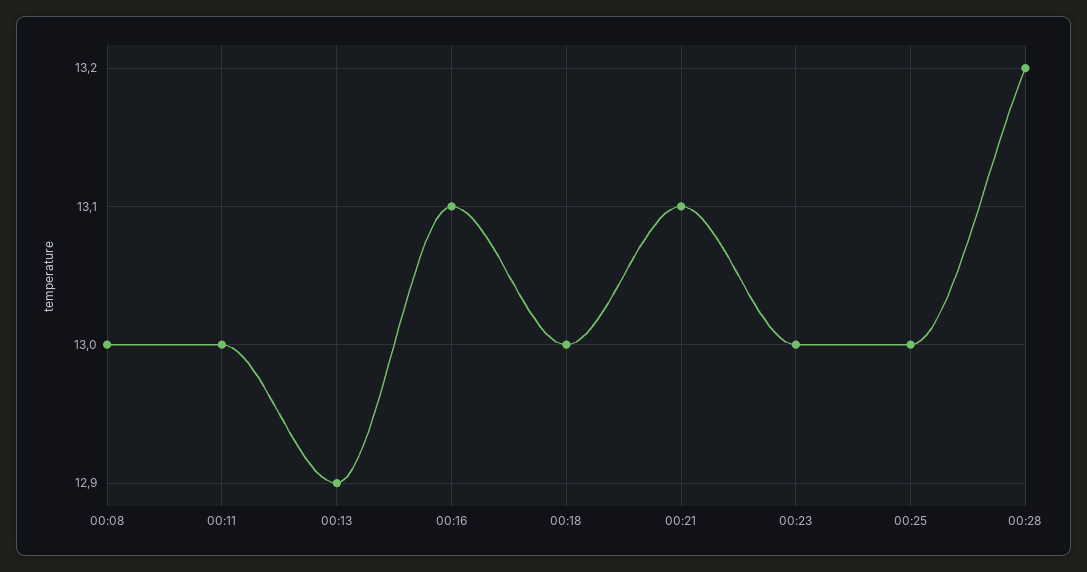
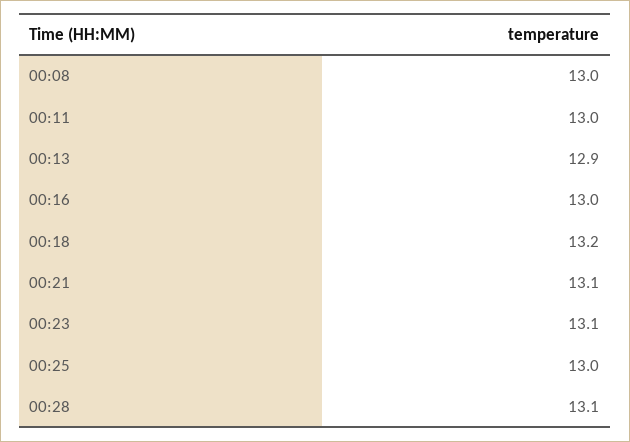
  {
    "00:08": 13,
    "00:11": 13,
    "00:13": 12.9,
-   "00:16": 13.1,
+   "00:16": 13,
-   "00:18": 13,
+   "00:18": 13.2,
    "00:21": 13.1,
-   "00:23": 13,
+   "00:23": 13.1,
    "00:25": 13,
-   "00:28": 13.2
+   "00:28": 13.1
  }

